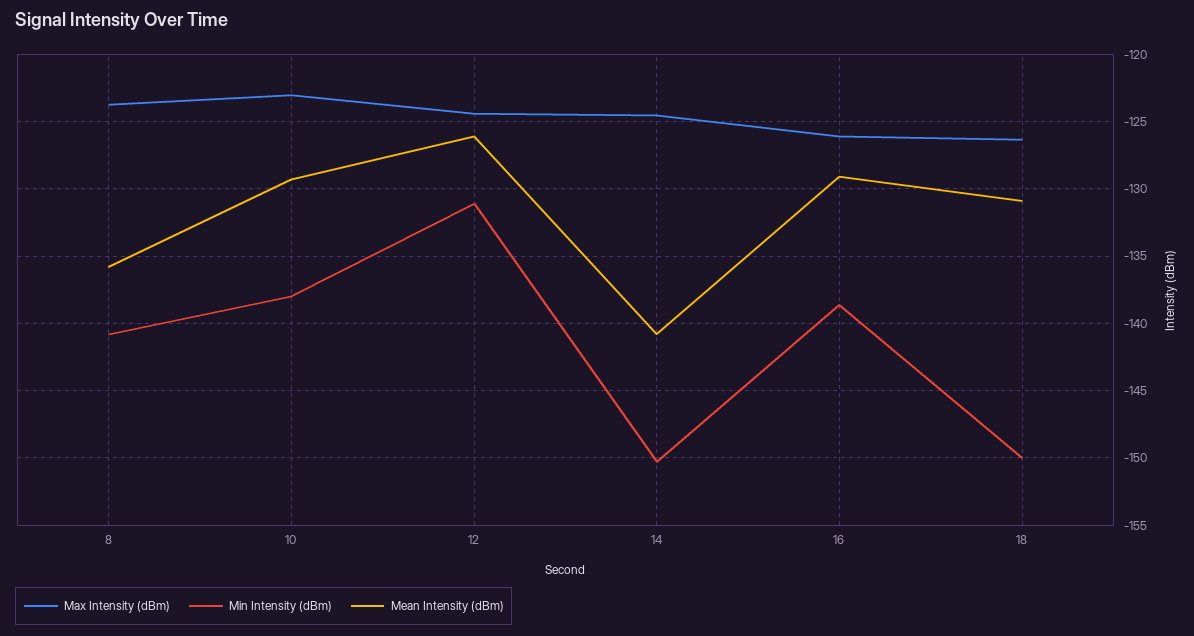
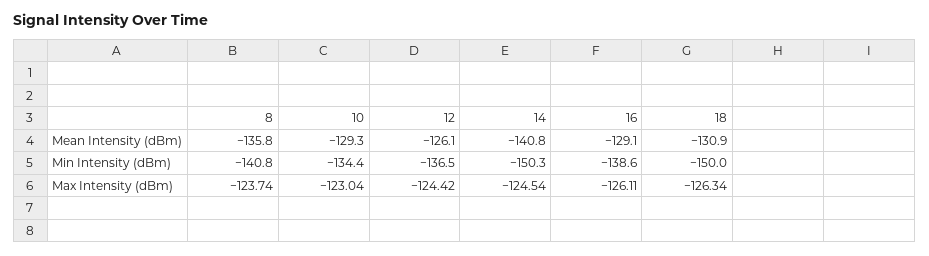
  {
    "Max Intensity (dBm)": {
      "8": -123.74,
      "10": -123.04,
      "12": -124.42,
      "14": -124.54,
      "16": -126.11,
      "18": -126.34
    },
    "Min Intensity (dBm)": {
      "8": -140.8,
-     "10": -138,
+     "10": -134.4,
-     "12": -131,
+     "12": -136.5,
      "14": -150.3,
      "16": -138.6,
      "18": -150
    },
    "Mean Intensity (dBm)": {
      "8": -135.8,
      "10": -129.3,
      "12": -126.1,
      "14": -140.8,
      "16": -129.1,
      "18": -130.9
    }
  }

